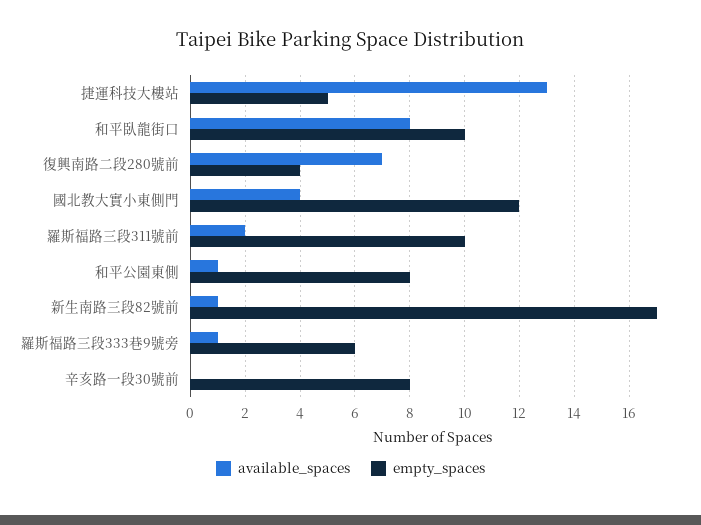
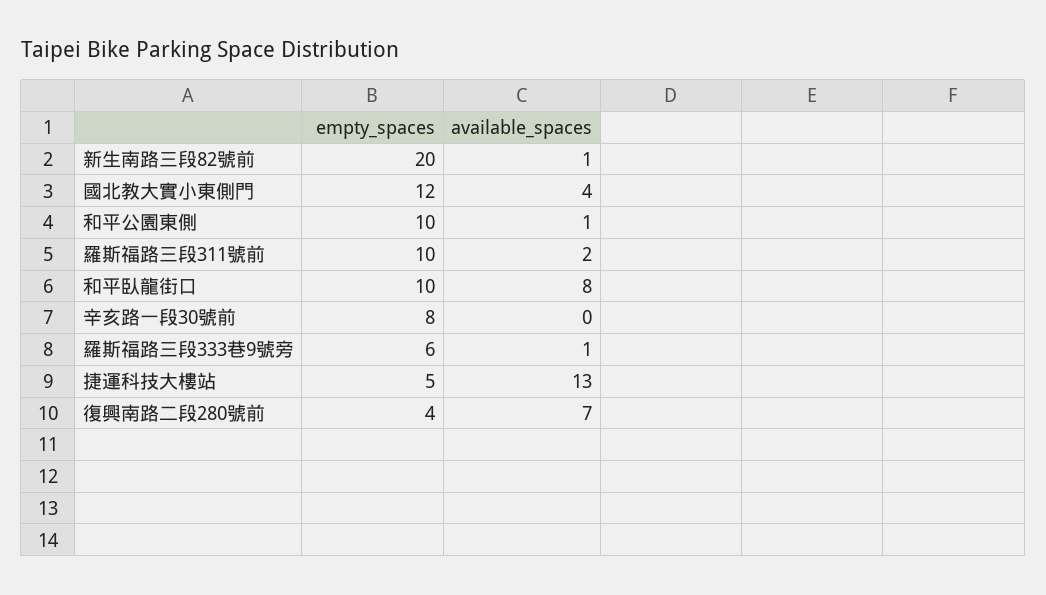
  {
    "available_spaces": {
      "捷運科技大樓站": 13,
      "和平臥龍街口": 8,
      "復興南路二段280號前": 7,
      "國北教大實小東側門": 4,
      "羅斯福路三段311號前": 2,
      "和平公園東側": 1,
      "新生南路三段82號前": 1,
      "羅斯福路三段333巷9號旁": 1,
      "辛亥路一段30號前": 0
    },
    "empty_spaces": {
      "捷運科技大樓站": 5,
      "和平臥龍街口": 10,
      "復興南路二段280號前": 4,
      "國北教大實小東側門": 12,
      "羅斯福路三段311號前": 10,
-     "和平公園東側": 8,
+     "和平公園東側": 10,
-     "新生南路三段82號前": 17,
+     "新生南路三段82號前": 20,
      "羅斯福路三段333巷9號旁": 6,
      "辛亥路一段30號前": 8
    }
  }

